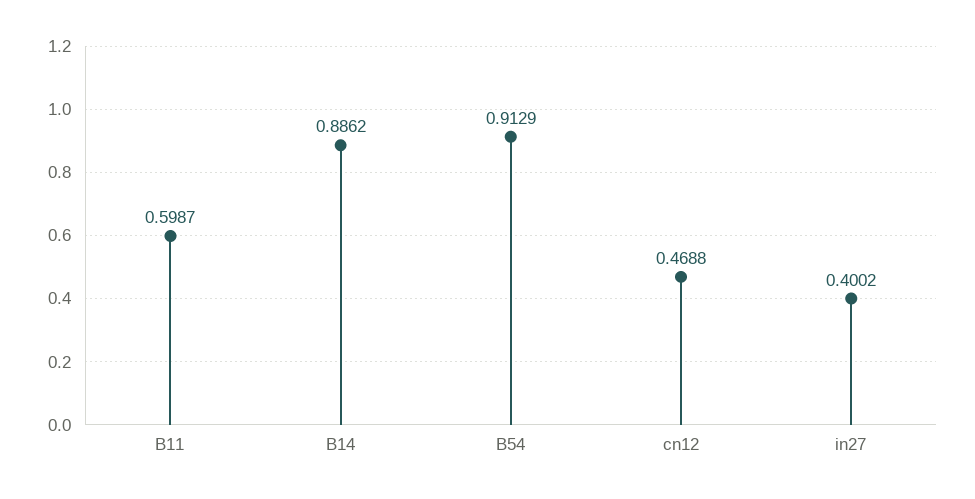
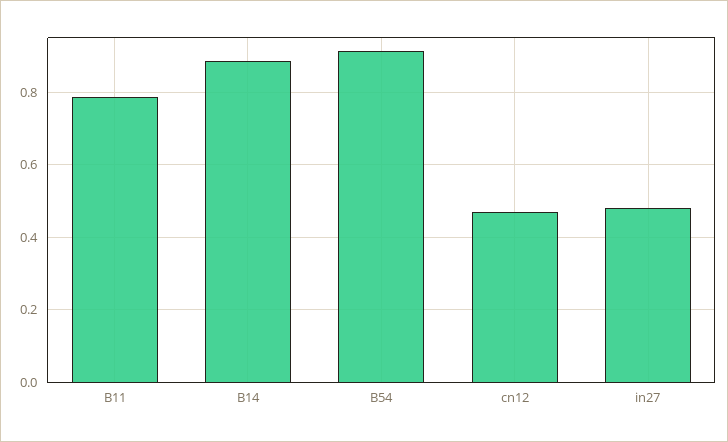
  {
-   "B11": 0.5987,
+   "B11": 0.78,
    "B14": 0.8862,
    "B54": 0.9129,
    "cn12": 0.4688,
-   "in27": 0.4002
+   "in27": 0.48
  }

